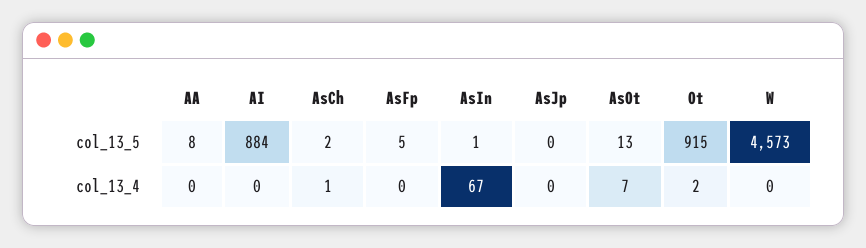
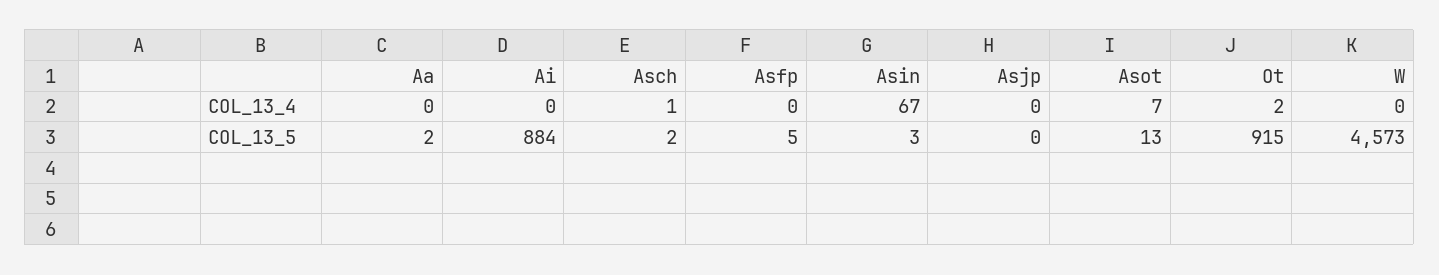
  {
    "AA": {
-     "col_13_5": 8,
+     "col_13_5": 2,
      "col_13_4": 0
    },
    "AI": {
      "col_13_5": 884,
      "col_13_4": 0
    },
    "AsCh": {
      "col_13_5": 2,
      "col_13_4": 1
    },
    "AsFp": {
      "col_13_5": 5,
      "col_13_4": 0
    },
    "AsIn": {
-     "col_13_5": 1,
+     "col_13_5": 3,
      "col_13_4": 67
    },
    "AsJp": {
      "col_13_5": 0,
      "col_13_4": 0
    },
    "AsOt": {
      "col_13_5": 13,
      "col_13_4": 7
    },
    "Ot": {
      "col_13_5": 915,
      "col_13_4": 2
    },
    "W": {
      "col_13_5": 4573,
      "col_13_4": 0
    }
  }

